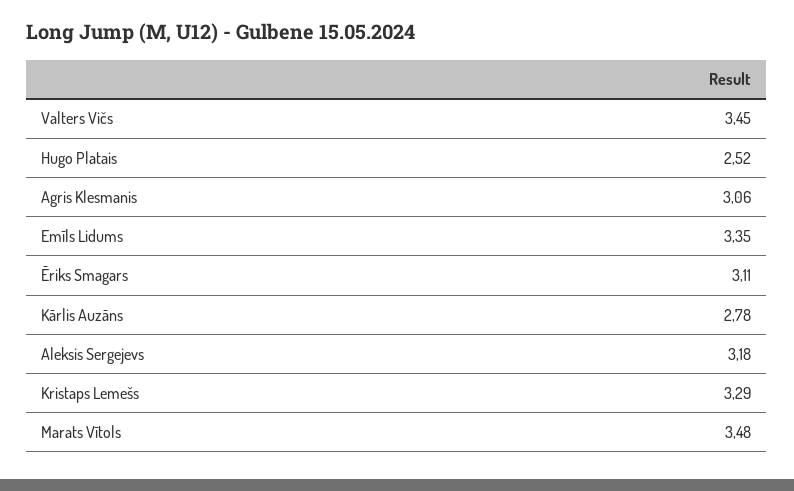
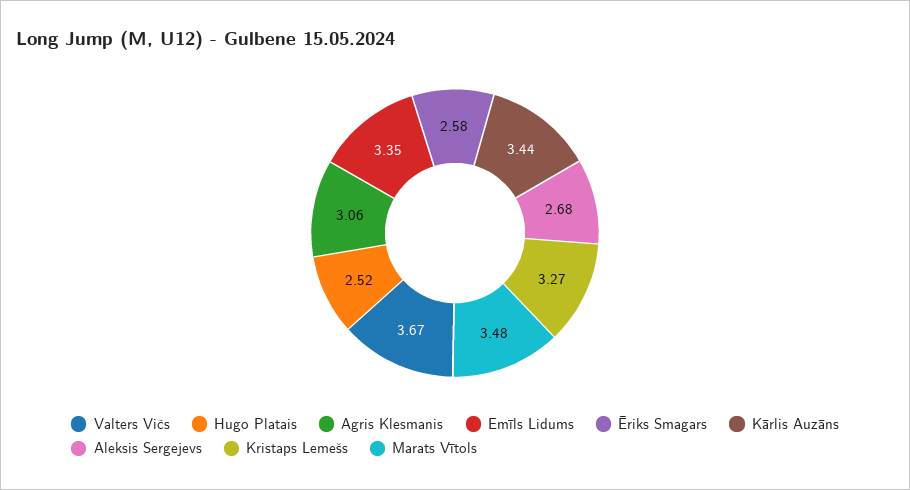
  {
-   "Valters Vičs": 3.45,
+   "Valters Vičs": 3.67,
    "Hugo Platais": 2.52,
    "Agris Klesmanis": 3.06,
    "Emīls Lidums": 3.35,
-   "Ēriks Smagars": 3.11,
+   "Ēriks Smagars": 2.58,
-   "Kārlis Auzāns": 2.78,
+   "Kārlis Auzāns": 3.44,
-   "Aleksis Sergejevs": 3.18,
+   "Aleksis Sergejevs": 2.68,
-   "Kristaps Lemešs": 3.29,
+   "Kristaps Lemešs": 3.27,
    "Marats Vītols": 3.48
  }

